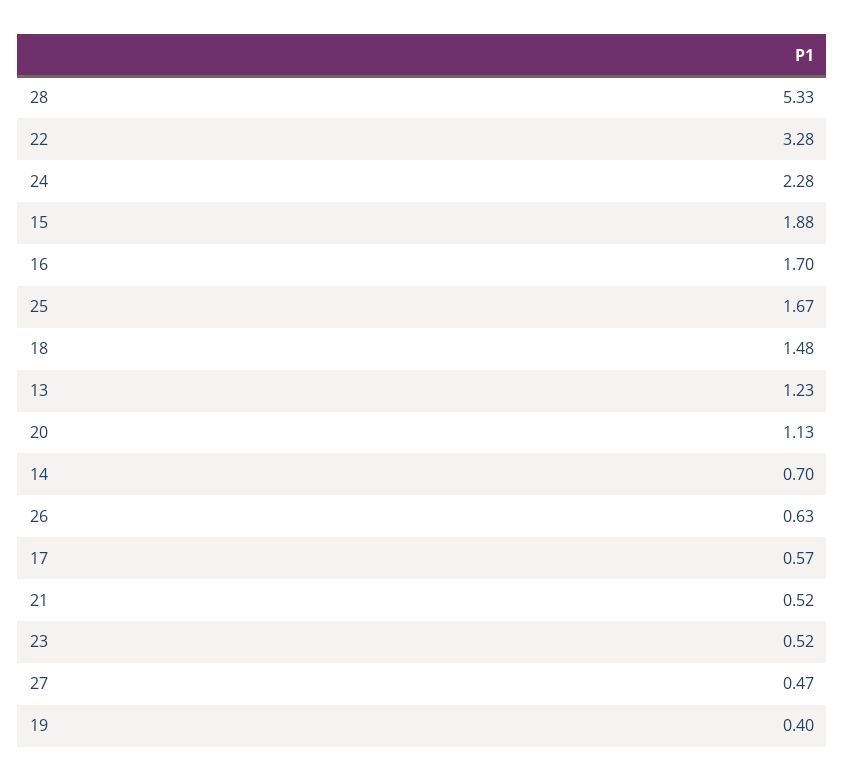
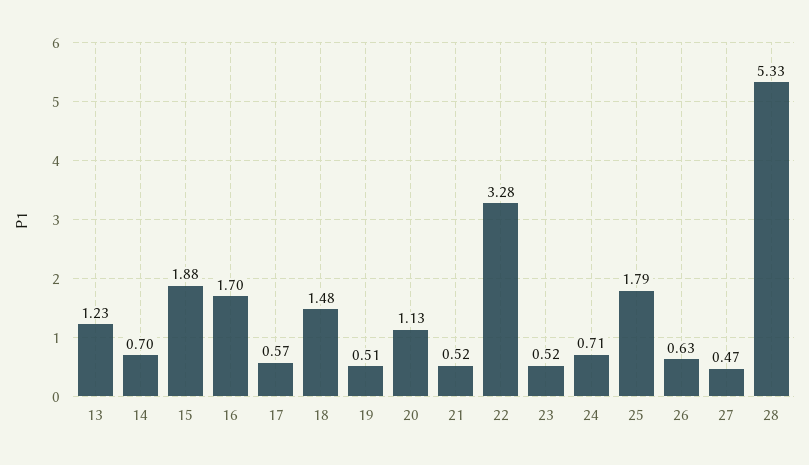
  {
    "28": 5.33,
    "22": 3.28,
-   "24": 2.28,
+   "24": 0.71,
    "15": 1.88,
    "16": 1.7,
-   "25": 1.67,
+   "25": 1.79,
    "18": 1.48,
    "13": 1.23,
    "20": 1.13,
    "14": 0.7,
    "26": 0.63,
    "17": 0.57,
    "21": 0.52,
    "23": 0.52,
    "27": 0.47,
-   "19": 0.4
+   "19": 0.51
  }

